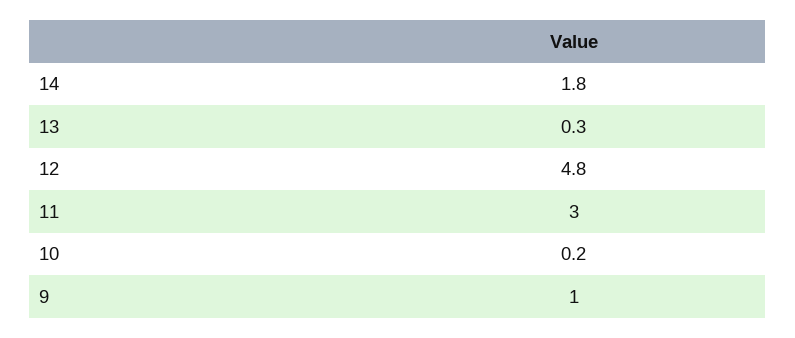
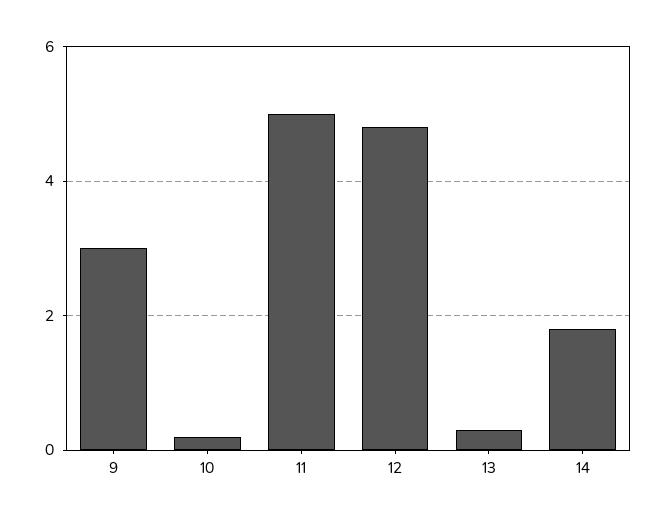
  {
    "14": 1.8,
    "13": 0.3,
    "12": 4.8,
-   "11": 3,
+   "11": 5,
    "10": 0.2,
-   "9": 1
+   "9": 3
  }

